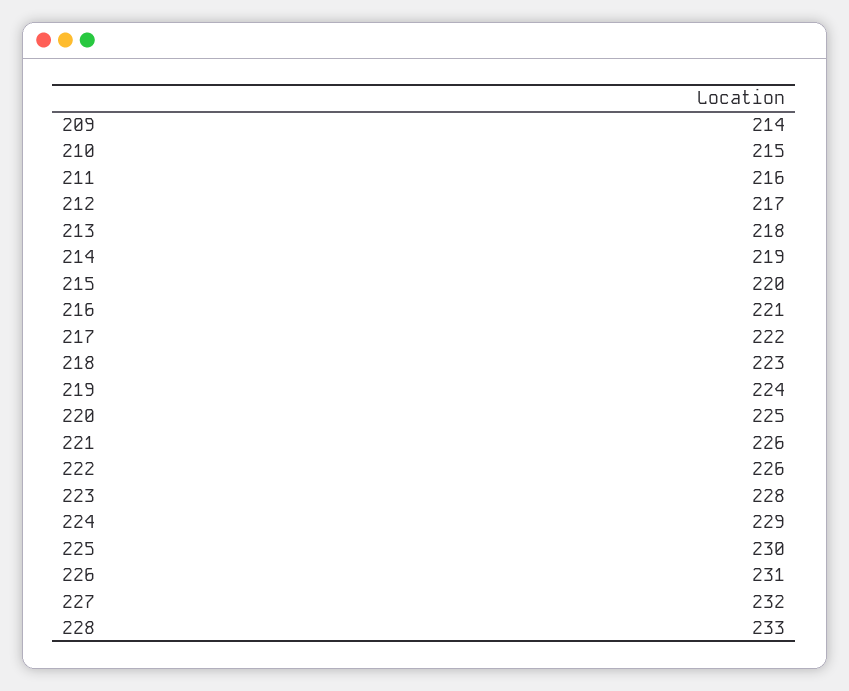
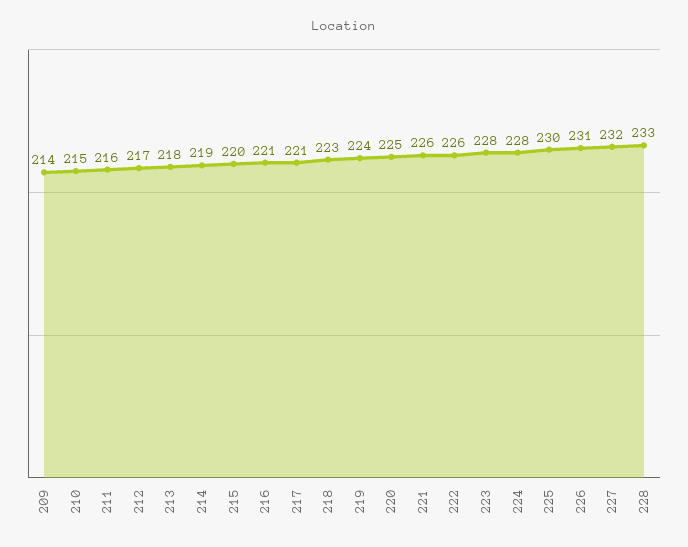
  {
    "209": 214,
    "210": 215,
    "211": 216,
    "212": 217,
    "213": 218,
    "214": 219,
    "215": 220,
    "216": 221,
-   "217": 222,
+   "217": 221,
    "218": 223,
    "219": 224,
    "220": 225,
    "221": 226,
    "222": 226,
    "223": 228,
-   "224": 229,
+   "224": 228,
    "225": 230,
    "226": 231,
    "227": 232,
    "228": 233
  }

